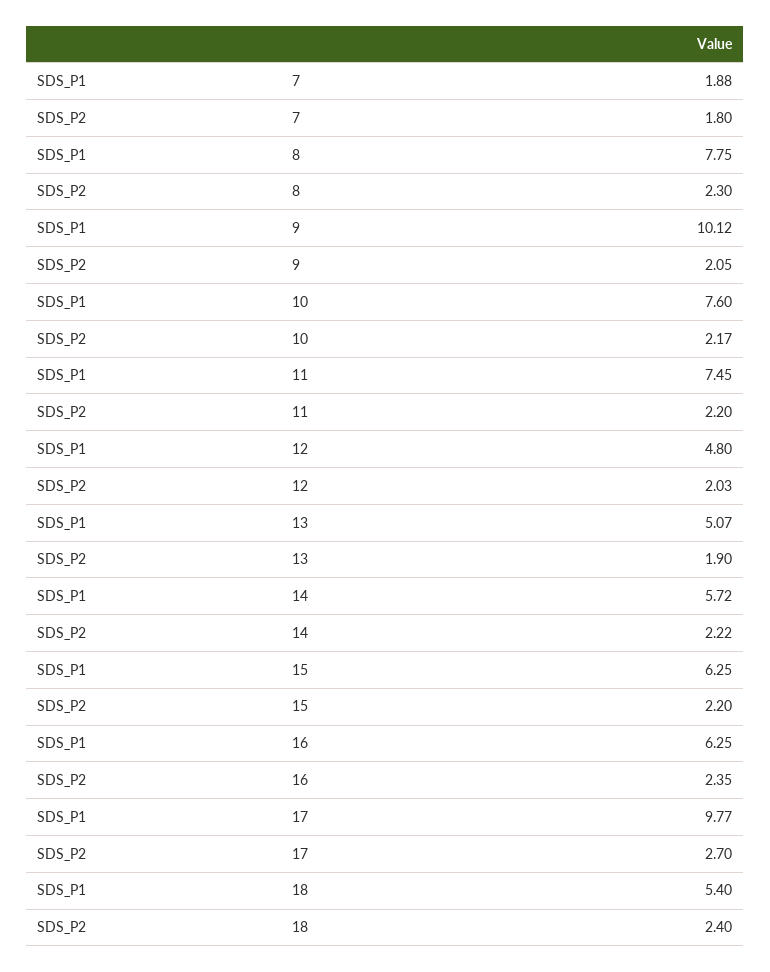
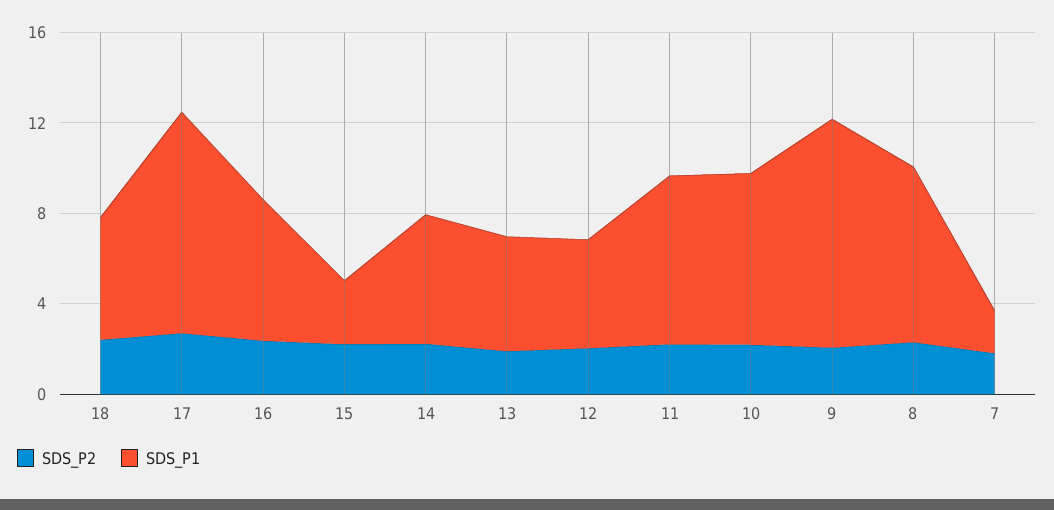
  {
    "SDS_P1": {
      "7": 1.88,
      "8": 7.75,
      "9": 10.12,
      "10": 7.6,
      "11": 7.45,
      "12": 4.8,
      "13": 5.07,
      "14": 5.72,
-     "15": 6.25,
+     "15": 3,
      "16": 6.25,
      "17": 9.77,
      "18": 5.4
    },
    "SDS_P2": {
      "7": 1.8,
      "8": 2.3,
      "9": 2.05,
      "10": 2.17,
      "11": 2.2,
      "12": 2.03,
      "13": 1.9,
      "14": 2.22,
      "15": 2.2,
      "16": 2.35,
      "17": 2.7,
      "18": 2.4
    }
  }

